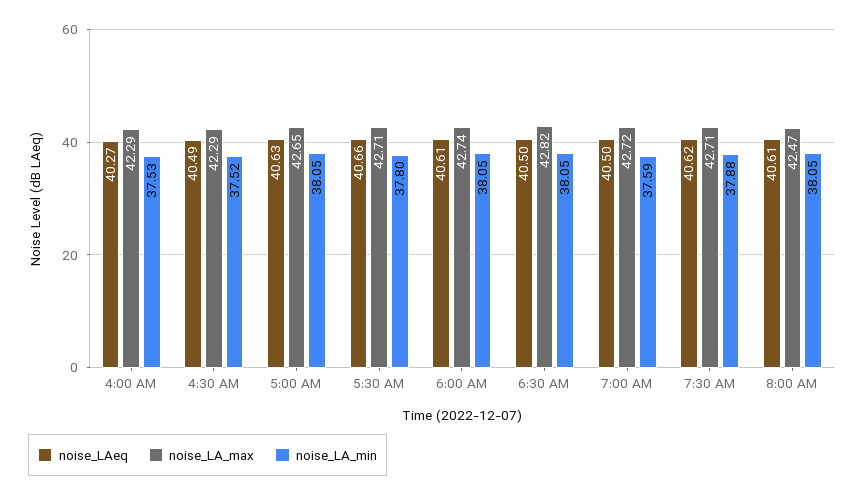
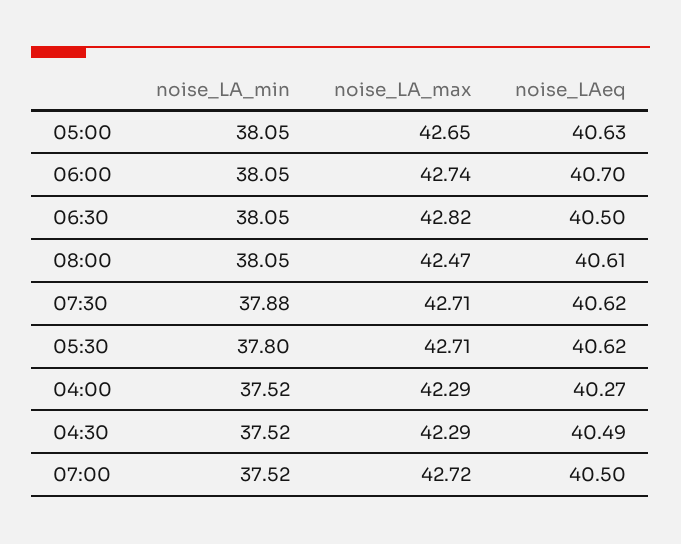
  {
    "noise_LAeq": {
      "4:00 AM": 40.27,
      "4:30 AM": 40.49,
      "5:00 AM": 40.63,
-     "5:30 AM": 40.66,
+     "5:30 AM": 40.62,
-     "6:00 AM": 40.61,
+     "6:00 AM": 40.7,
      "6:30 AM": 40.5,
      "7:00 AM": 40.5,
      "7:30 AM": 40.62,
      "8:00 AM": 40.61
    },
    "noise_LA_max": {
      "4:00 AM": 42.29,
      "4:30 AM": 42.29,
      "5:00 AM": 42.65,
      "5:30 AM": 42.71,
      "6:00 AM": 42.74,
      "6:30 AM": 42.82,
      "7:00 AM": 42.72,
      "7:30 AM": 42.71,
      "8:00 AM": 42.47
    },
    "noise_LA_min": {
-     "4:00 AM": 37.53,
+     "4:00 AM": 37.52,
      "4:30 AM": 37.52,
      "5:00 AM": 38.05,
      "5:30 AM": 37.8,
      "6:00 AM": 38.05,
      "6:30 AM": 38.05,
-     "7:00 AM": 37.59,
+     "7:00 AM": 37.52,
      "7:30 AM": 37.88,
      "8:00 AM": 38.05
    }
  }

